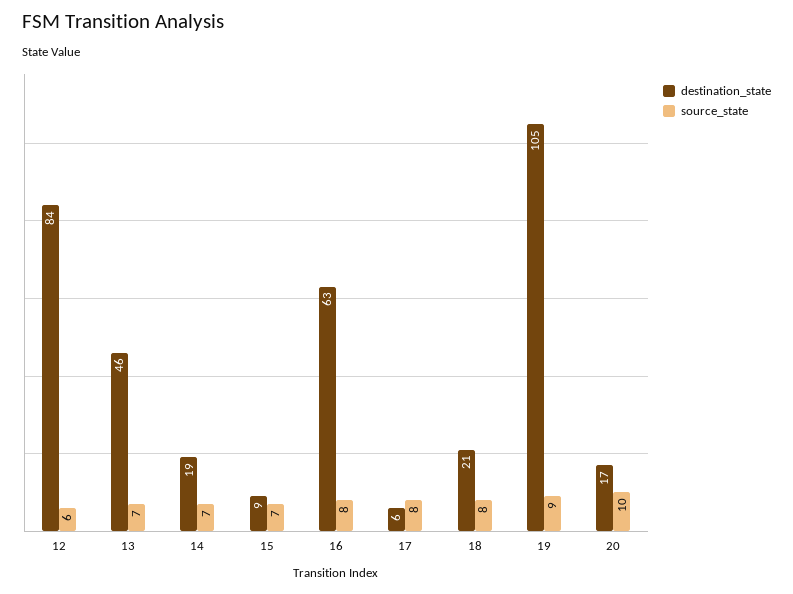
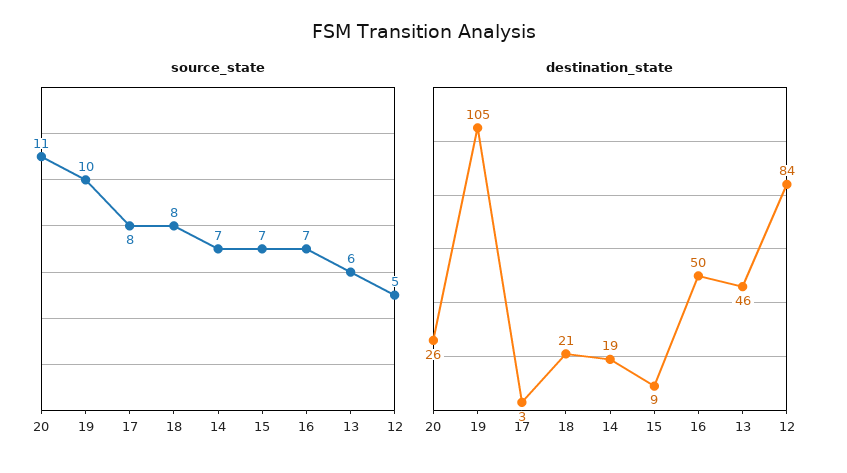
  {
    "destination_state": {
      "12": 84,
      "13": 46,
      "14": 19,
      "15": 9,
-     "16": 63,
+     "16": 50,
-     "17": 6,
+     "17": 3,
      "18": 21,
      "19": 105,
-     "20": 17
+     "20": 26
    },
    "source_state": {
-     "12": 6,
+     "12": 5,
-     "13": 7,
+     "13": 6,
      "14": 7,
      "15": 7,
-     "16": 8,
+     "16": 7,
      "17": 8,
      "18": 8,
-     "19": 9,
+     "19": 10,
-     "20": 10
+     "20": 11
    }
  }

